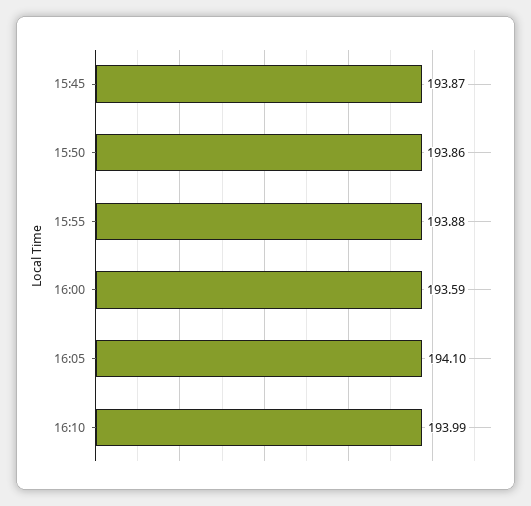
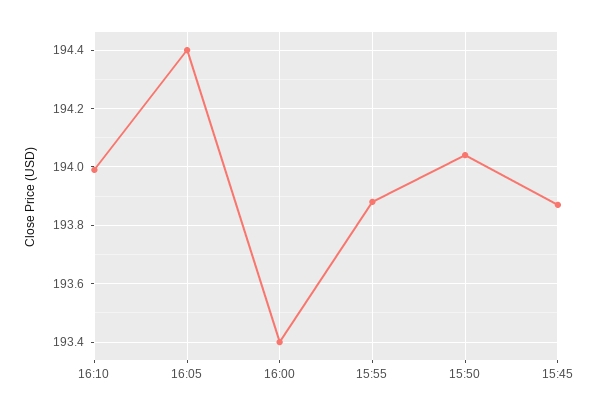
  {
    "15:45": 193.87,
-   "15:50": 193.86,
+   "15:50": 194.05,
    "15:55": 193.88,
-   "16:00": 193.59,
+   "16:00": 193.4,
-   "16:05": 194.1,
+   "16:05": 194.4,
    "16:10": 193.99
  }

